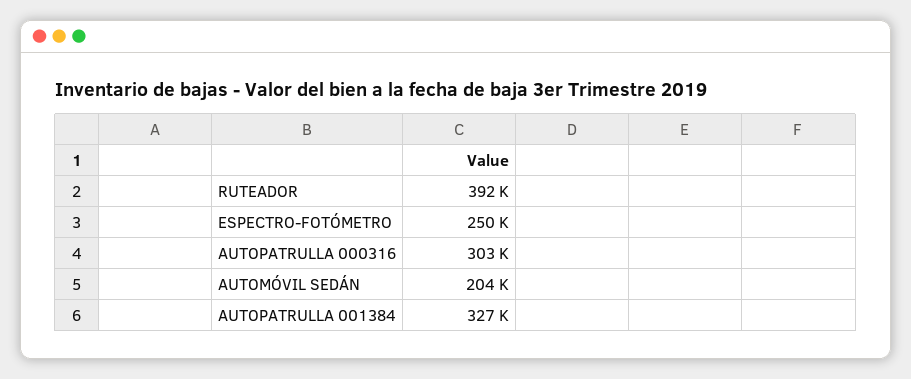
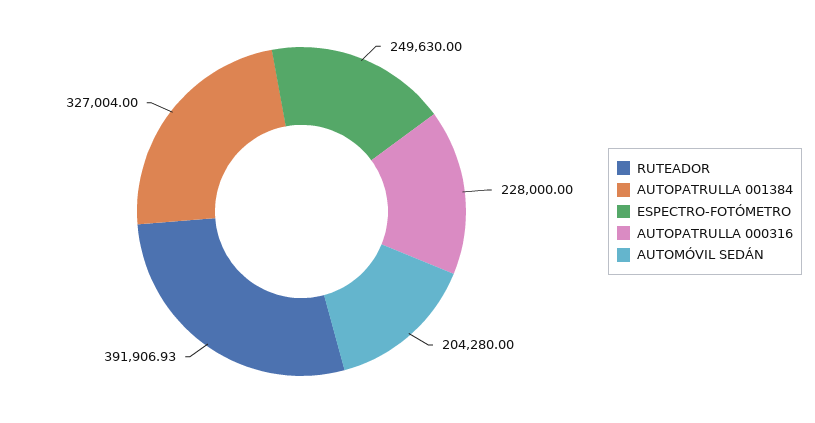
  {
    "RUTEADOR": 391906.93,
    "ESPECTRO-FOTÓMETRO": 249630,
-   "AUTOPATRULLA 000316": 303000,
+   "AUTOPATRULLA 000316": 228000,
    "AUTOMÓVIL SEDÁN": 204280,
    "AUTOPATRULLA 001384": 327004
  }

